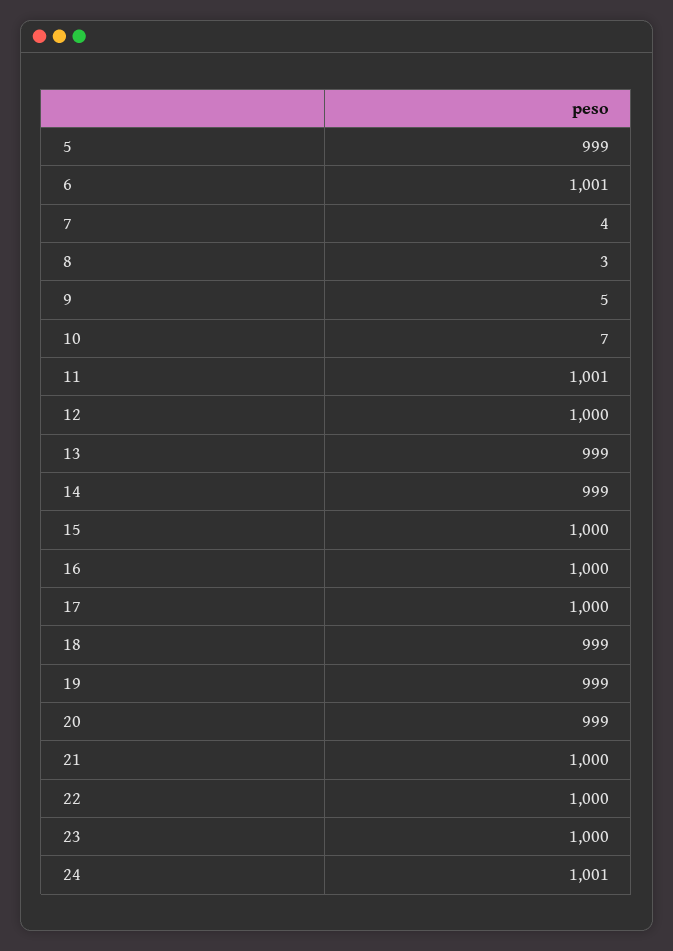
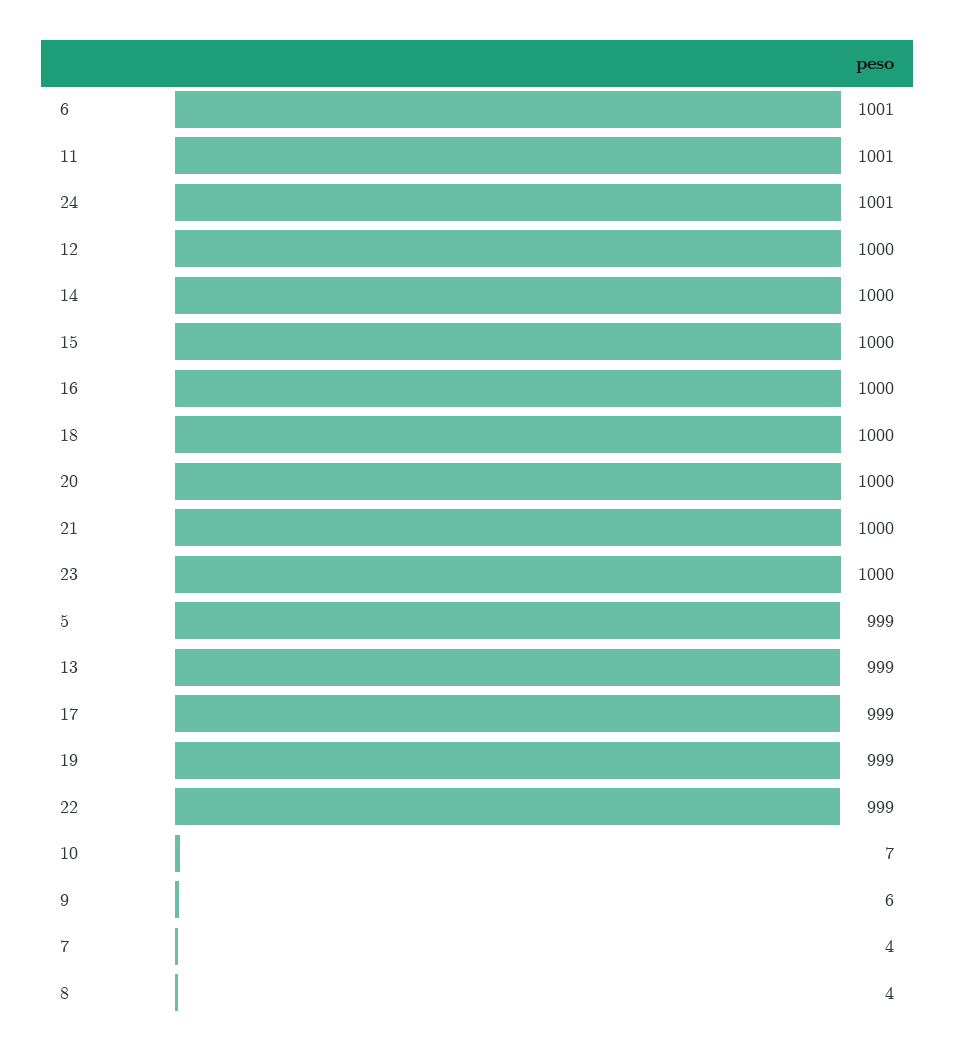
  {
    "5": 999,
    "6": 1001,
    "7": 4,
-   "8": 3,
+   "8": 4,
-   "9": 5,
+   "9": 6,
    "10": 7,
    "11": 1001,
    "12": 1000,
    "13": 999,
-   "14": 999,
+   "14": 1000,
    "15": 1000,
    "16": 1000,
-   "17": 1000,
+   "17": 999,
-   "18": 999,
+   "18": 1000,
    "19": 999,
-   "20": 999,
+   "20": 1000,
    "21": 1000,
-   "22": 1000,
+   "22": 999,
    "23": 1000,
    "24": 1001
  }

